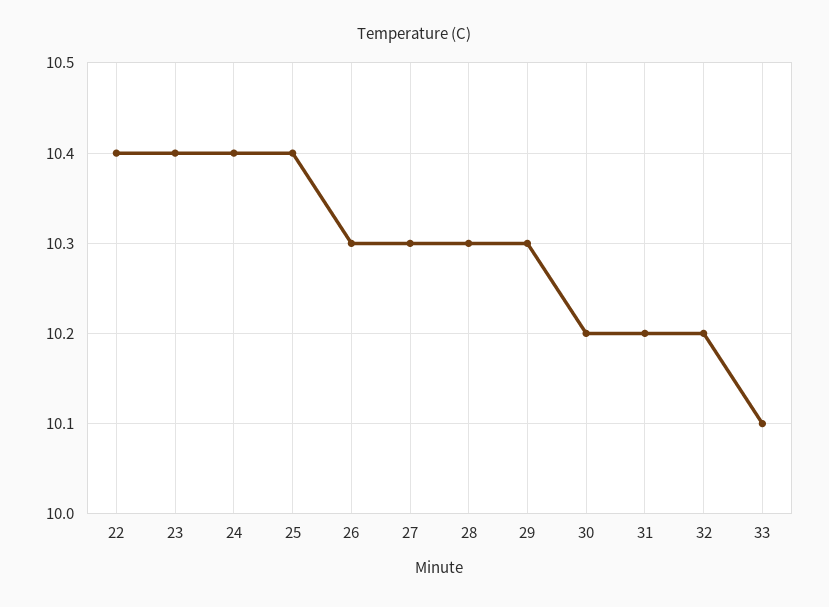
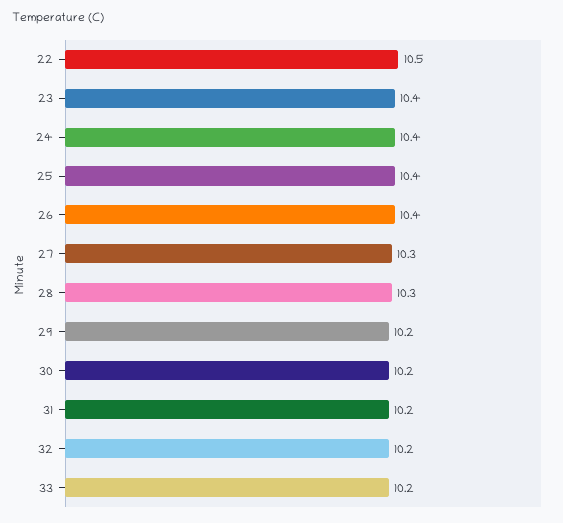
  {
-   "22": 10.4,
+   "22": 10.5,
    "23": 10.4,
    "24": 10.4,
    "25": 10.4,
-   "26": 10.3,
+   "26": 10.4,
    "27": 10.3,
    "28": 10.3,
-   "29": 10.3,
+   "29": 10.2,
    "30": 10.2,
    "31": 10.2,
    "32": 10.2,
-   "33": 10.1
+   "33": 10.2
  }

